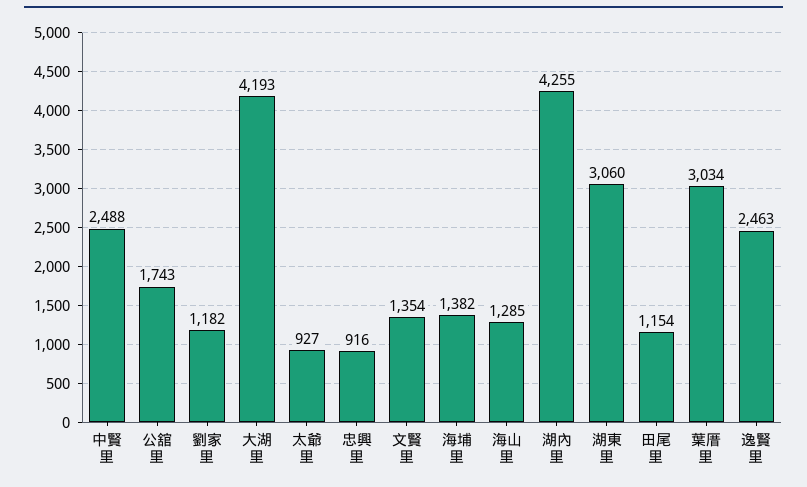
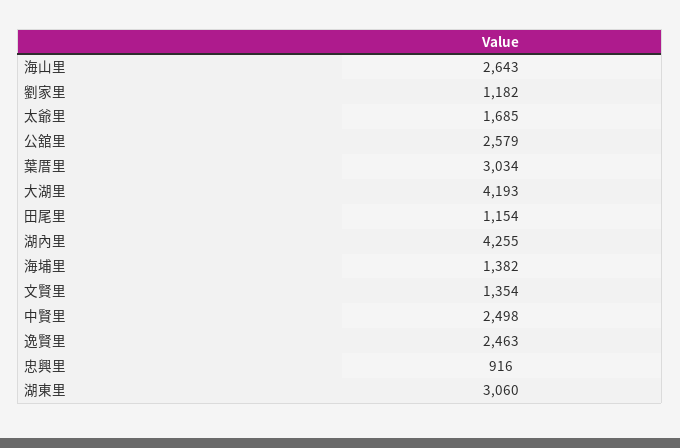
  {
-   "中賢里": 2488,
+   "中賢里": 2498,
-   "公舘里": 1743,
+   "公舘里": 2579,
    "劉家里": 1182,
    "大湖里": 4193,
-   "太爺里": 927,
+   "太爺里": 1685,
    "忠興里": 916,
    "文賢里": 1354,
    "海埔里": 1382,
-   "海山里": 1285,
+   "海山里": 2643,
    "湖內里": 4255,
    "湖東里": 3060,
    "田尾里": 1154,
    "葉厝里": 3034,
    "逸賢里": 2463
  }

